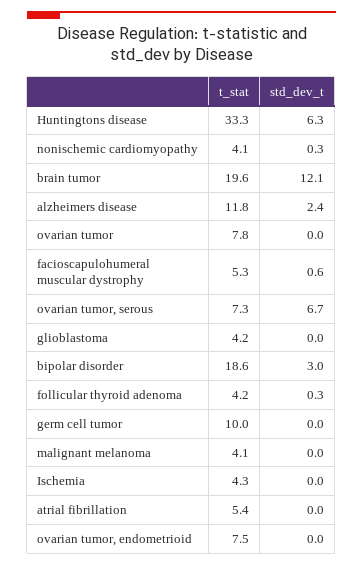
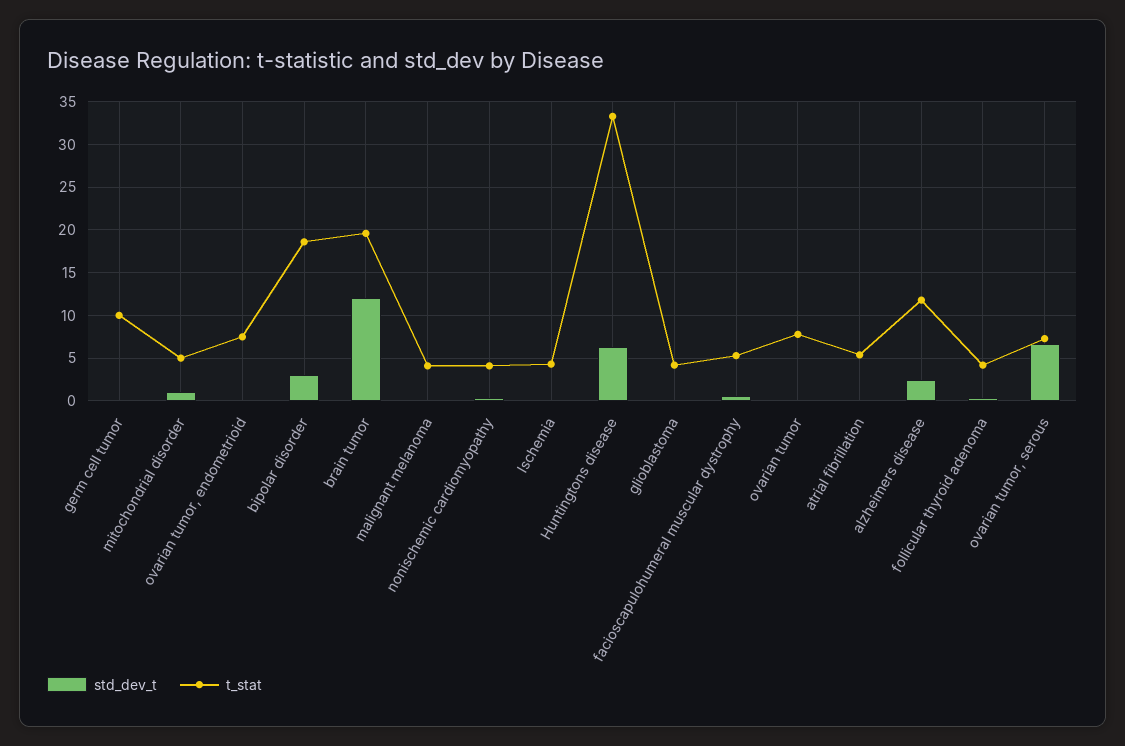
  {
    "t_stat": {
      "Huntingtons disease": 33.3,
      "nonischemic cardiomyopathy": 4.1,
      "brain tumor": 19.6,
      "alzheimers disease": 11.8,
      "ovarian tumor": 7.8,
      "facioscapulohumeral muscular dystrophy": 5.3,
      "ovarian tumor, serous": 7.3,
      "glioblastoma": 4.2,
      "bipolar disorder": 18.6,
      "follicular thyroid adenoma": 4.2,
      "germ cell tumor": 10,
      "malignant melanoma": 4.1,
      "Ischemia": 4.3,
      "atrial fibrillation": 5.4,
-     "ovarian tumor, endometrioid": 7.5
+     "ovarian tumor, endometrioid": 7.5,
+     "mitochondrial disorder": 5
    },
    "std_dev_t": {
      "Huntingtons disease": 6.3,
      "nonischemic cardiomyopathy": 0.3,
      "brain tumor": 12.1,
      "alzheimers disease": 2.4,
      "ovarian tumor": 0,
      "facioscapulohumeral muscular dystrophy": 0.6,
      "ovarian tumor, serous": 6.7,
      "glioblastoma": 0,
      "bipolar disorder": 3,
      "follicular thyroid adenoma": 0.3,
      "germ cell tumor": 0,
      "malignant melanoma": 0,
      "Ischemia": 0,
      "atrial fibrillation": 0,
-     "ovarian tumor, endometrioid": 0
+     "ovarian tumor, endometrioid": 0,
+     "mitochondrial disorder": 1
    }
  }

